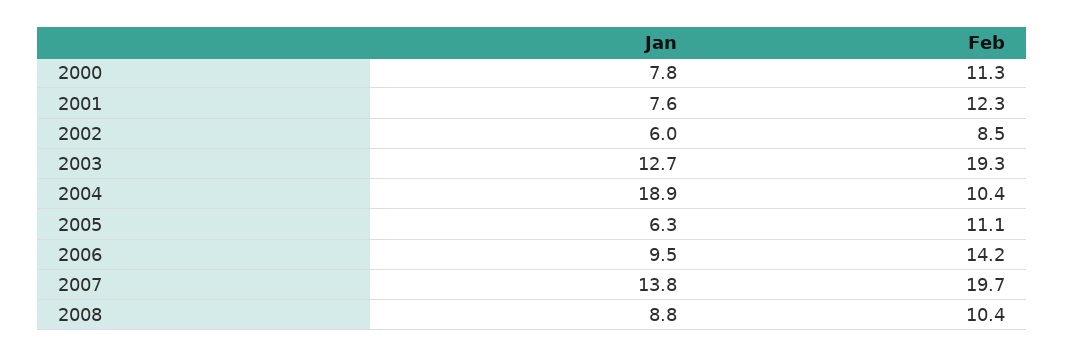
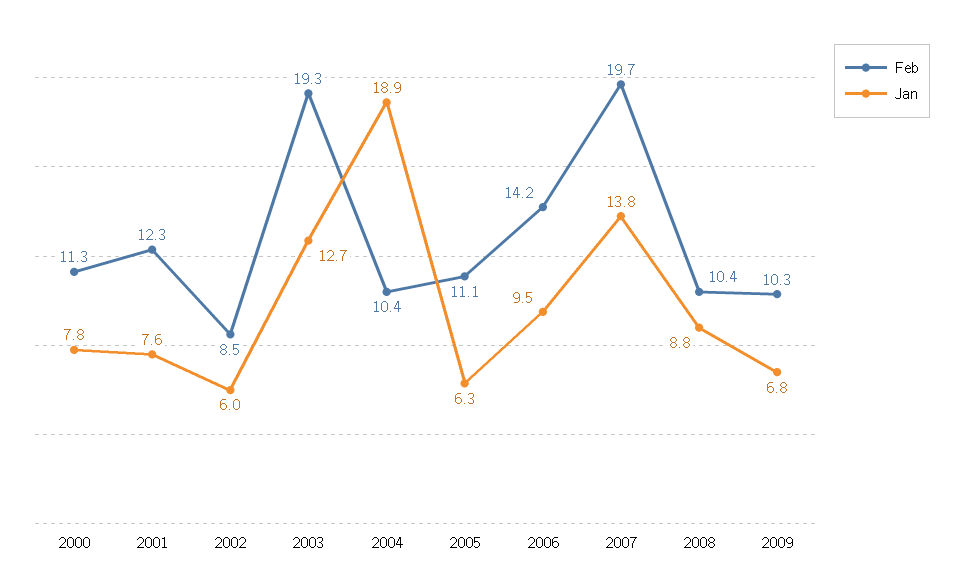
  {
    "Jan": {
      "2000": 7.8,
      "2001": 7.6,
      "2002": 6,
      "2003": 12.7,
      "2004": 18.9,
      "2005": 6.3,
      "2006": 9.5,
      "2007": 13.8,
-     "2008": 8.8
+     "2008": 8.8,
+     "2009": 6.8
    },
    "Feb": {
      "2000": 11.3,
      "2001": 12.3,
      "2002": 8.5,
      "2003": 19.3,
      "2004": 10.4,
      "2005": 11.1,
      "2006": 14.2,
      "2007": 19.7,
-     "2008": 10.4
+     "2008": 10.4,
+     "2009": 10.3
    }
  }

